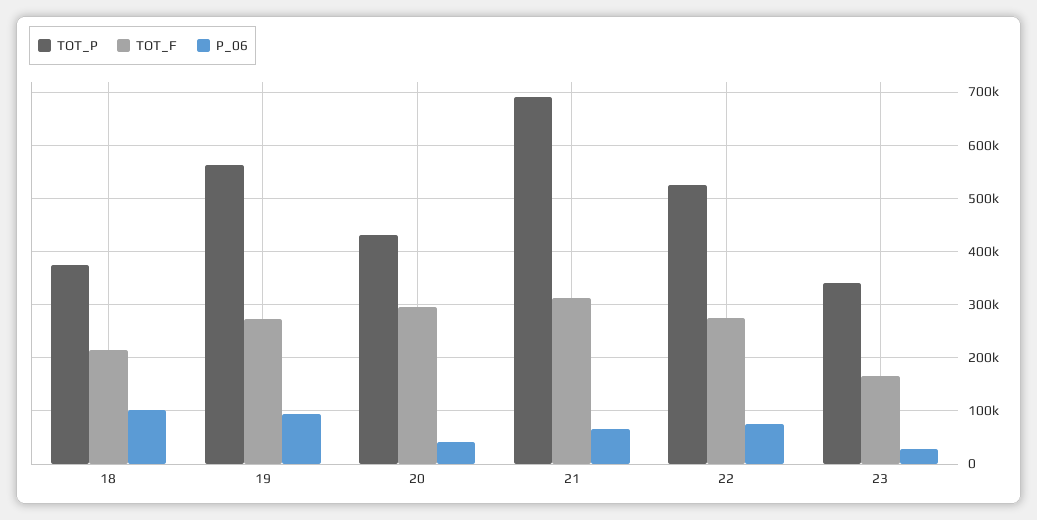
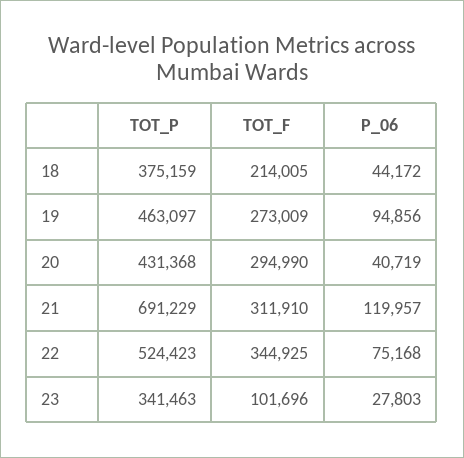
  {
    "TOT_P": {
      "18": 375159,
-     "19": 560000,
+     "19": 463097,
      "20": 431368,
      "21": 691229,
      "22": 524423,
      "23": 341463
    },
    "TOT_F": {
      "18": 214005,
      "19": 273009,
      "20": 294990,
      "21": 311910,
-     "22": 280000,
+     "22": 344925,
-     "23": 160000
+     "23": 101696
    },
    "P_06": {
-     "18": 100000,
+     "18": 44172,
      "19": 94856,
      "20": 40719,
-     "21": 60000,
+     "21": 119957,
      "22": 75168,
      "23": 27803
    }
  }

